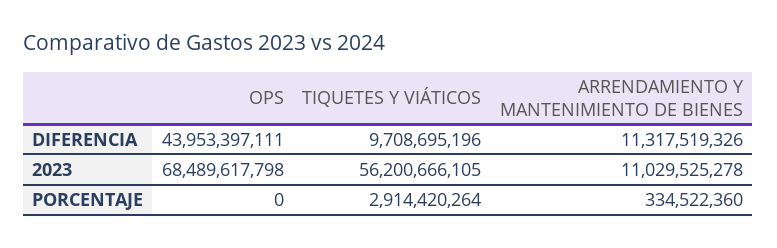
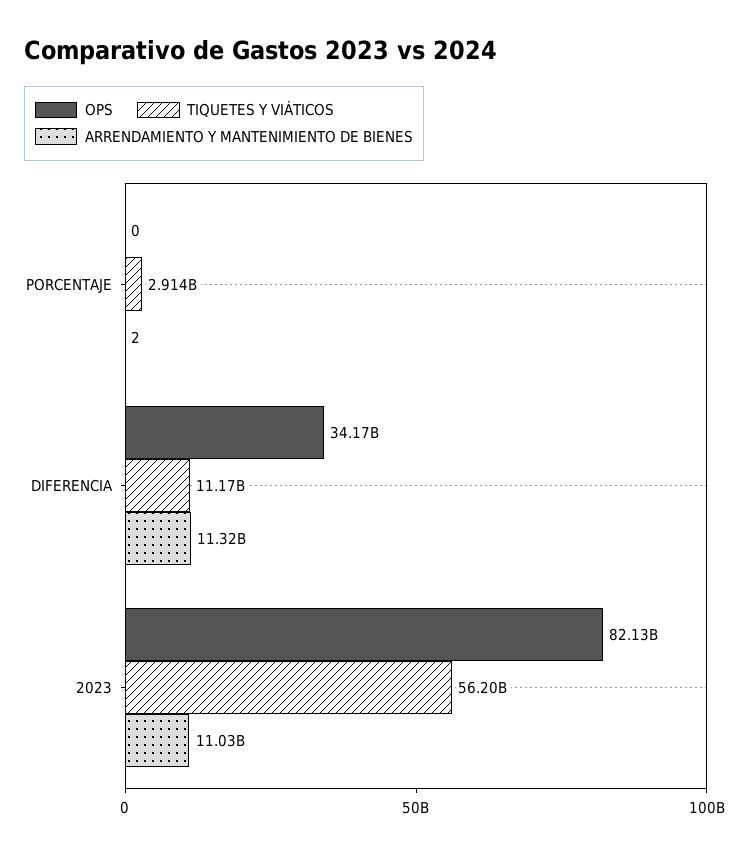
  {
    "OPS": {
-     "DIFERENCIA": 43953397111,
+     "DIFERENCIA": 34170000000,
-     "2023": 68489617798,
+     "2023": 82130000000,
      "PORCENTAJE": 0
    },
    "TIQUETES Y VIÁTICOS": {
-     "DIFERENCIA": 9708695196,
+     "DIFERENCIA": 11170000000,
      "2023": 56200666105,
      "PORCENTAJE": 2914420264
    },
    "ARRENDAMIENTO Y MANTENIMIENTO DE BIENES": {
      "DIFERENCIA": 11317519326,
      "2023": 11029525278,
-     "PORCENTAJE": 334522360
+     "PORCENTAJE": 2
    }
  }

